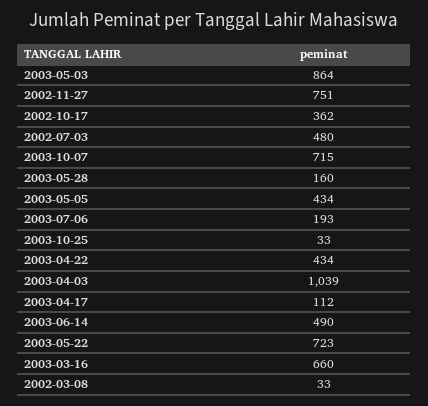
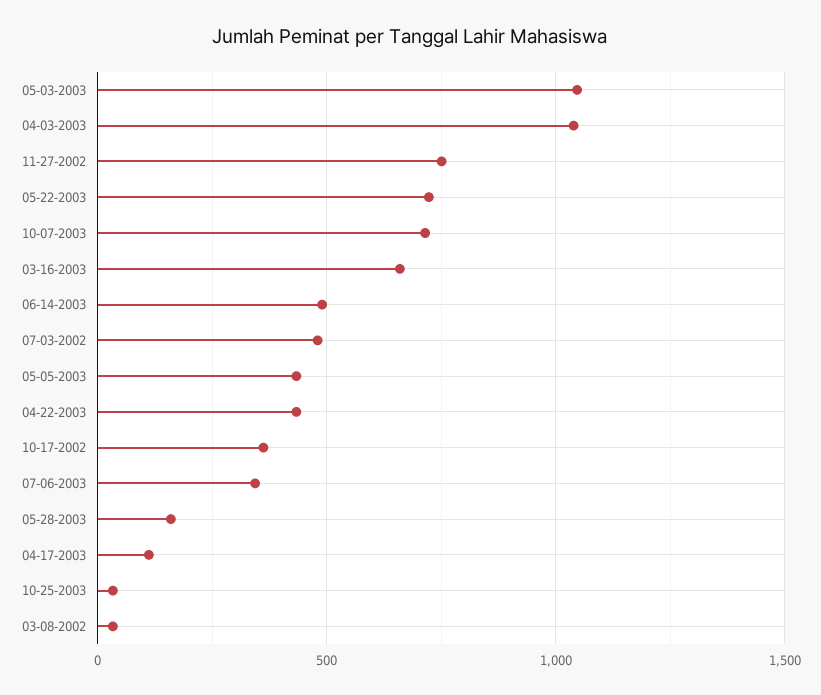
  {
-   "2003-05-03": 864,
+   "2003-05-03": 1050,
    "2002-11-27": 751,
    "2002-10-17": 362,
    "2002-07-03": 480,
    "2003-10-07": 715,
    "2003-05-28": 160,
    "2003-05-05": 434,
-   "2003-07-06": 193,
+   "2003-07-06": 350,
    "2003-10-25": 33,
    "2003-04-22": 434,
    "2003-04-03": 1039,
    "2003-04-17": 112,
    "2003-06-14": 490,
    "2003-05-22": 723,
    "2003-03-16": 660,
    "2002-03-08": 33
  }

